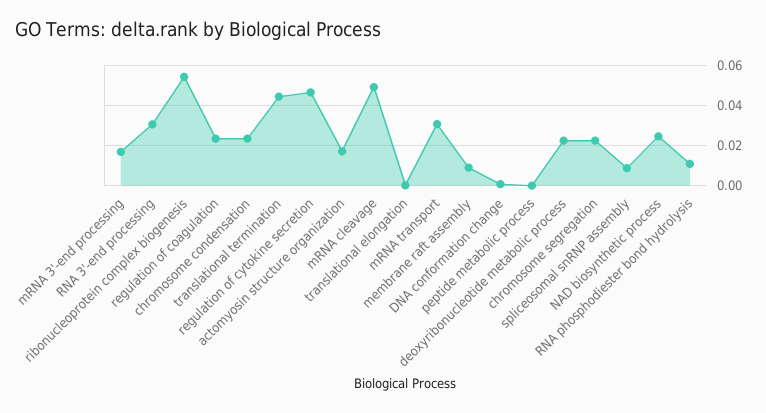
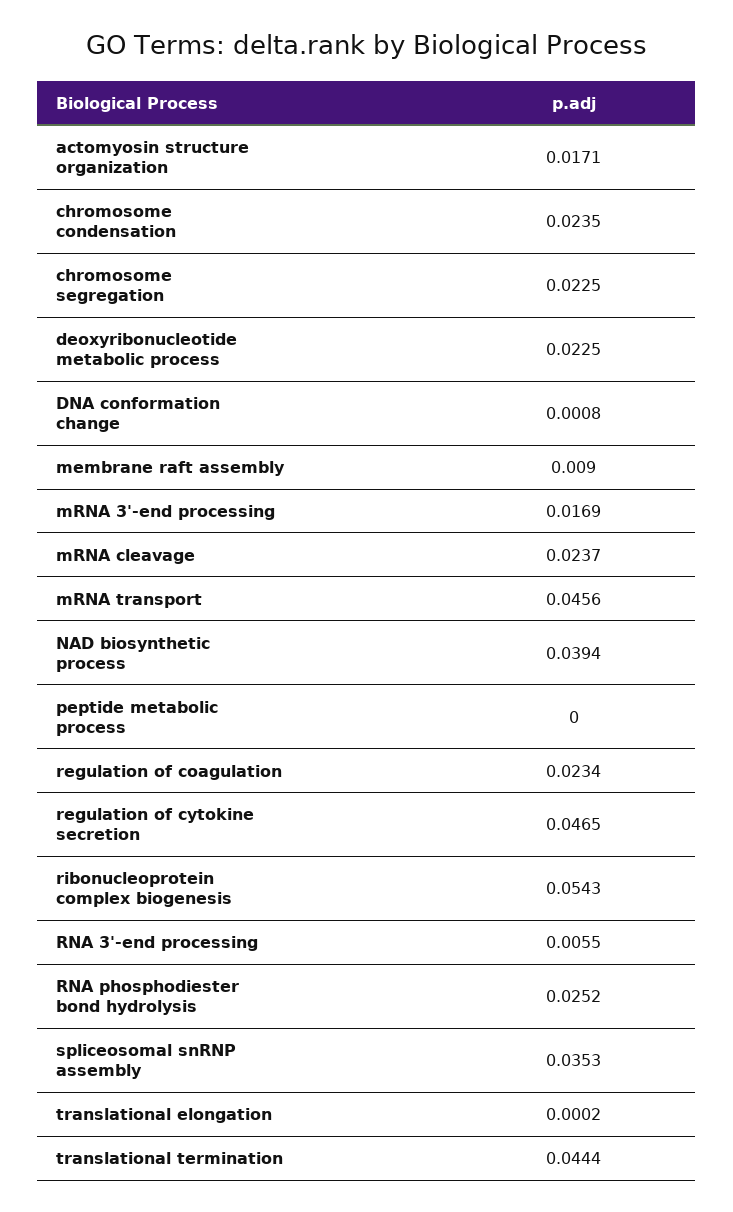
  {
    "mRNA 3'-end processing": 0.0169,
-   "RNA 3'-end processing": 0.03,
+   "RNA 3'-end processing": 0.0055,
    "ribonucleoprotein complex biogenesis": 0.0543,
    "regulation of coagulation": 0.0234,
    "chromosome condensation": 0.0235,
    "translational termination": 0.0444,
    "regulation of cytokine secretion": 0.0465,
    "actomyosin structure organization": 0.0171,
-   "mRNA cleavage": 0.05,
+   "mRNA cleavage": 0.0237,
    "translational elongation": 0.0002,
-   "mRNA transport": 0.03,
+   "mRNA transport": 0.0456,
    "membrane raft assembly": 0.009,
    "DNA conformation change": 0.0008,
    "peptide metabolic process": 0,
    "deoxyribonucleotide metabolic process": 0.0225,
    "chromosome segregation": 0.0225,
-   "spliceosomal snRNP assembly": 0.01,
+   "spliceosomal snRNP assembly": 0.0353,
-   "NAD biosynthetic process": 0.025,
+   "NAD biosynthetic process": 0.0394,
-   "RNA phosphodiester bond hydrolysis": 0.01
+   "RNA phosphodiester bond hydrolysis": 0.0252
  }

